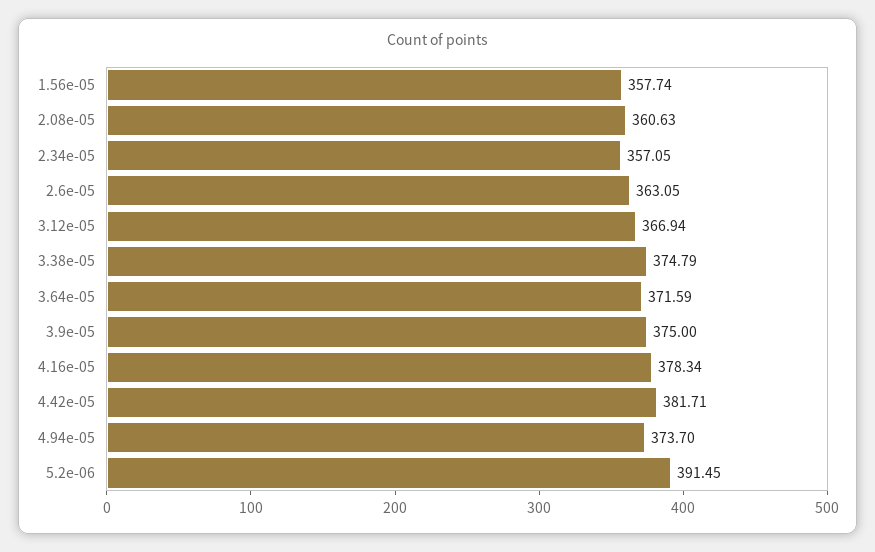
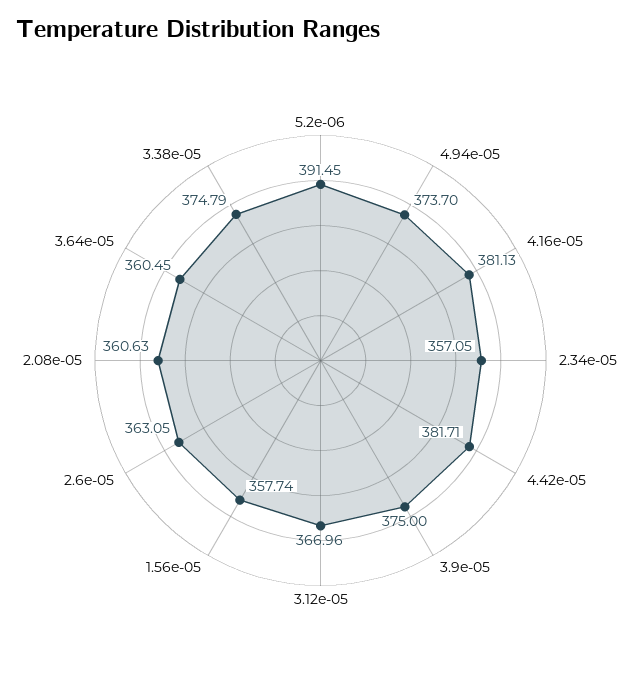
  {
    "1.56e-05": 357.74,
    "2.08e-05": 360.63,
    "2.34e-05": 357.05,
    "2.6e-05": 363.05,
-   "3.12e-05": 366.94,
+   "3.12e-05": 366.96,
    "3.38e-05": 374.79,
-   "3.64e-05": 371.59,
+   "3.64e-05": 360.45,
    "3.9e-05": 375,
-   "4.16e-05": 378.34,
+   "4.16e-05": 381.13,
    "4.42e-05": 381.71,
    "4.94e-05": 373.7,
    "5.2e-06": 391.45
  }

